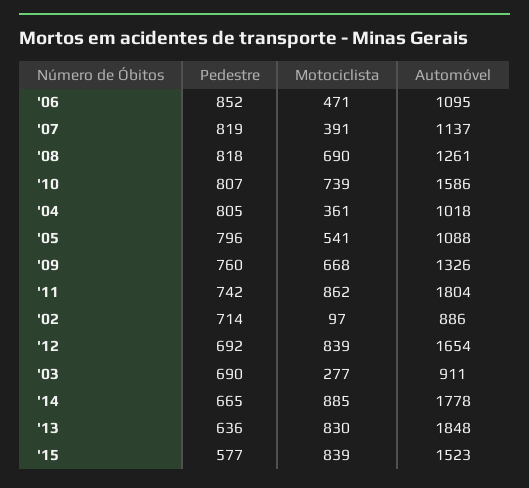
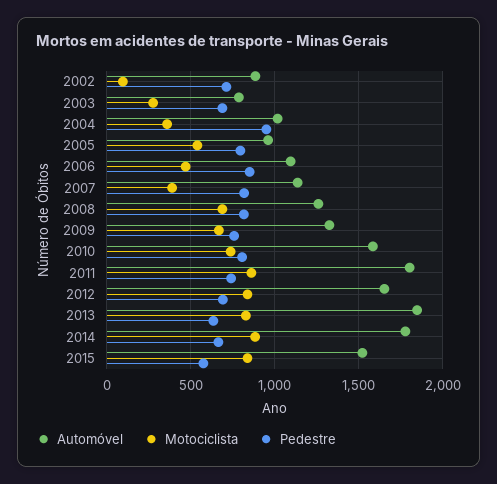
  {
    "Pedestre": {
      "'06": 852,
      "'07": 819,
      "'08": 818,
      "'10": 807,
-     "'04": 805,
+     "'04": 950,
      "'05": 796,
      "'09": 760,
      "'11": 742,
      "'02": 714,
      "'12": 692,
      "'03": 690,
      "'14": 665,
      "'13": 636,
      "'15": 577
    },
    "Motociclista": {
      "'06": 471,
      "'07": 391,
      "'08": 690,
      "'10": 739,
      "'04": 361,
      "'05": 541,
      "'09": 668,
      "'11": 862,
      "'02": 97,
      "'12": 839,
      "'03": 277,
      "'14": 885,
      "'13": 830,
      "'15": 839
    },
    "Automóvel": {
      "'06": 1095,
      "'07": 1137,
      "'08": 1261,
      "'10": 1586,
      "'04": 1018,
-     "'05": 1088,
+     "'05": 950,
      "'09": 1326,
      "'11": 1804,
      "'02": 886,
      "'12": 1654,
-     "'03": 911,
+     "'03": 800,
      "'14": 1778,
      "'13": 1848,
      "'15": 1523
    }
  }

